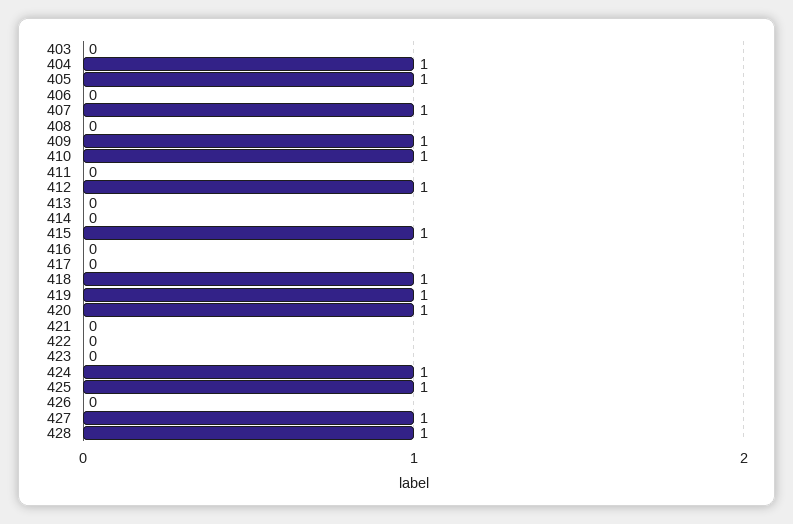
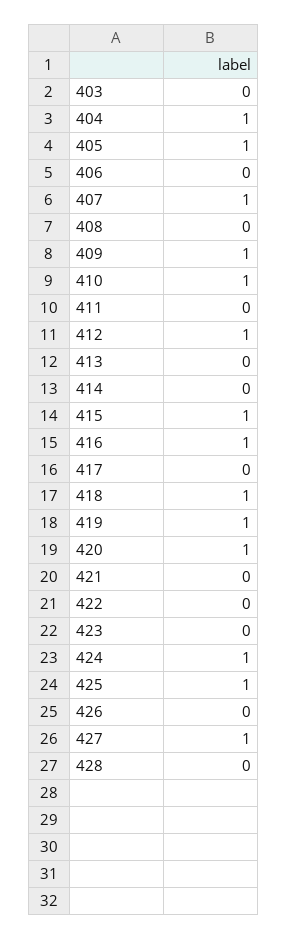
  {
    "403": 0,
    "404": 1,
    "405": 1,
    "406": 0,
    "407": 1,
    "408": 0,
    "409": 1,
    "410": 1,
    "411": 0,
    "412": 1,
    "413": 0,
    "414": 0,
    "415": 1,
-   "416": 0,
+   "416": 1,
    "417": 0,
    "418": 1,
    "419": 1,
    "420": 1,
    "421": 0,
    "422": 0,
    "423": 0,
    "424": 1,
    "425": 1,
    "426": 0,
    "427": 1,
-   "428": 1
+   "428": 0
  }

